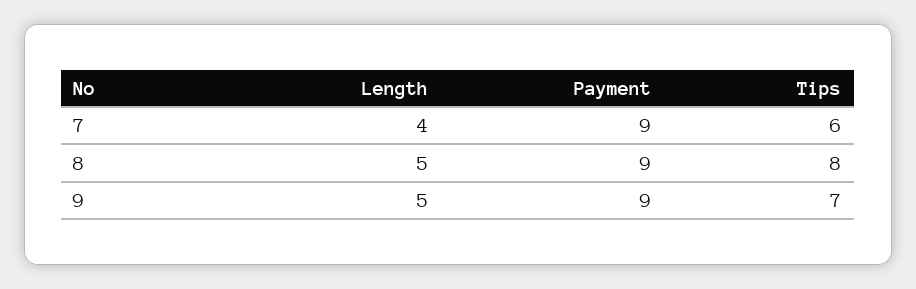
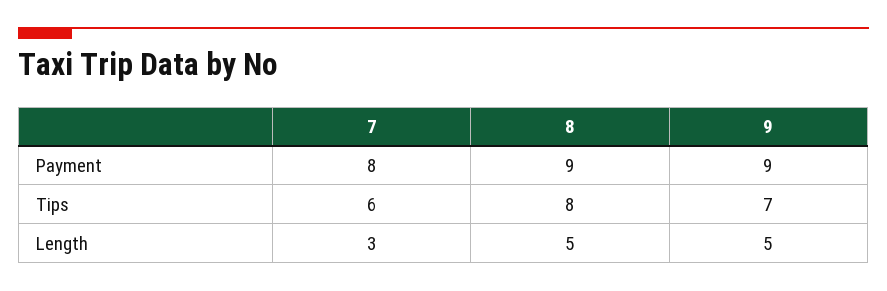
  {
    "Length": {
-     "7": 4,
+     "7": 3,
      "8": 5,
      "9": 5
    },
    "Payment": {
-     "7": 9,
+     "7": 8,
      "8": 9,
      "9": 9
    },
    "Tips": {
      "7": 6,
      "8": 8,
      "9": 7
    }
  }

